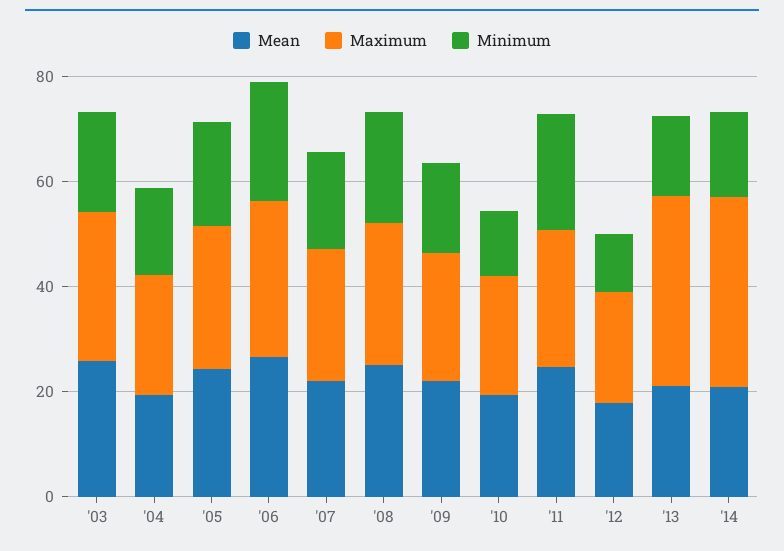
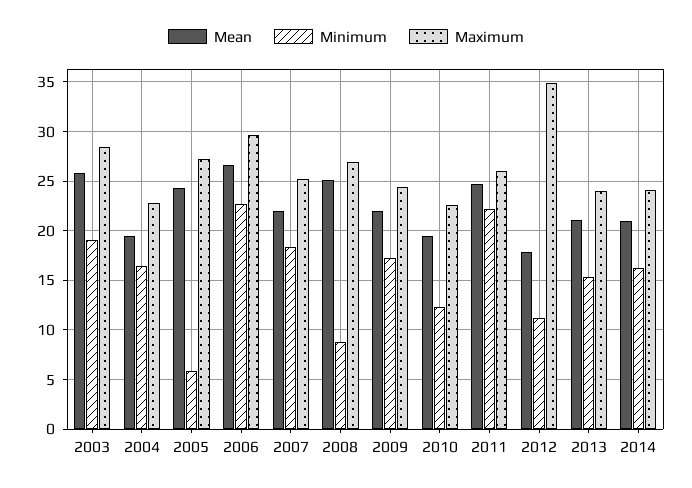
  {
    "Mean": {
      "'03": 26,
      "'04": 19,
      "'05": 24,
      "'06": 27,
      "'07": 22,
      "'08": 25,
      "'09": 22,
      "'10": 19,
      "'11": 25,
      "'12": 18,
      "'13": 21,
      "'14": 21
    },
    "Maximum": {
      "'03": 28,
      "'04": 23,
      "'05": 27,
      "'06": 30,
      "'07": 25,
      "'08": 27,
      "'09": 24,
      "'10": 23,
      "'11": 26,
-     "'12": 20,
+     "'12": 35,
-     "'13": 35,
+     "'13": 24,
-     "'14": 35
+     "'14": 24
    },
    "Minimum": {
      "'03": 19,
      "'04": 16,
-     "'05": 20,
+     "'05": 6,
      "'06": 23,
      "'07": 18,
-     "'08": 20,
+     "'08": 9,
      "'09": 17,
      "'10": 12,
      "'11": 22,
      "'12": 11,
      "'13": 15,
      "'14": 16
    }
  }

